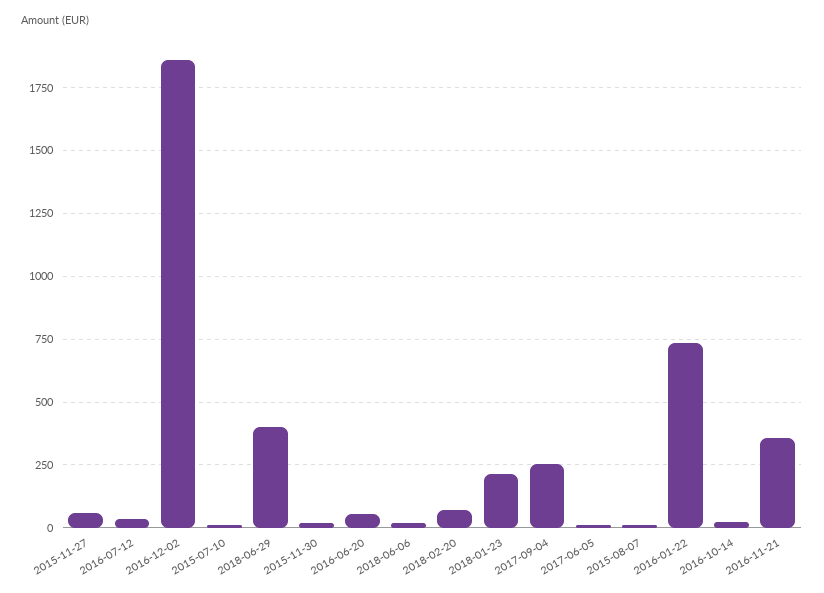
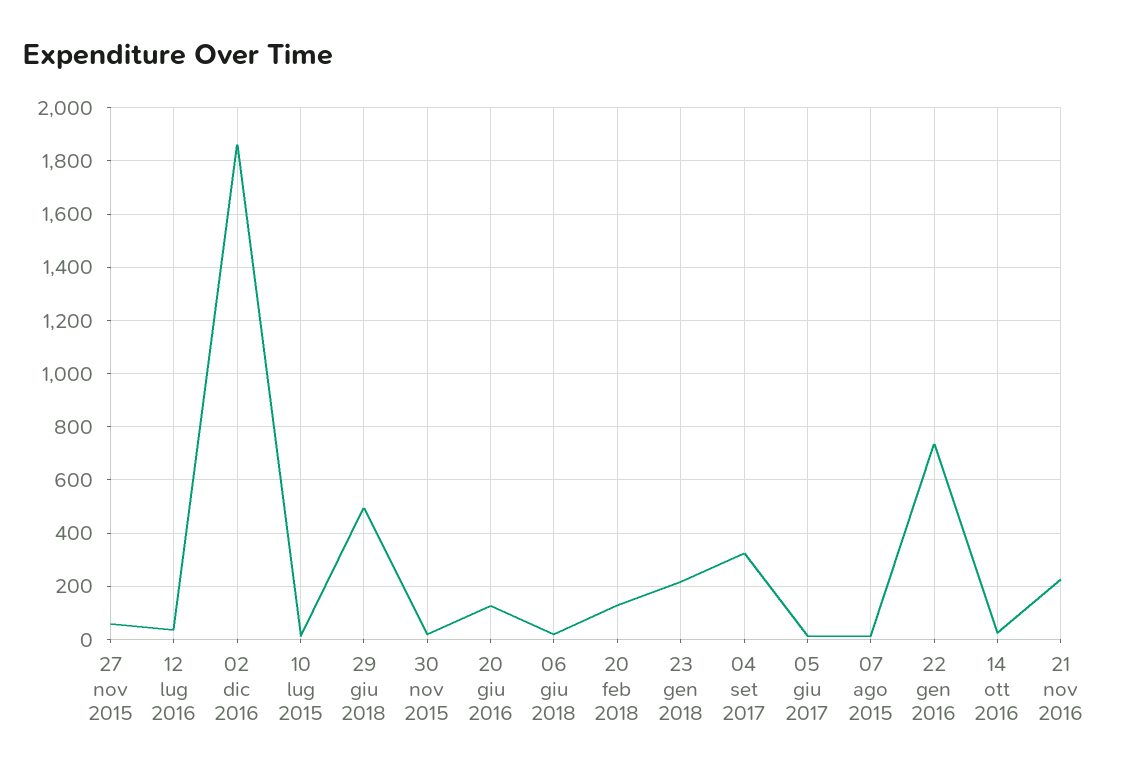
  {
    "2015-11-27": 50,
    "2016-07-12": 25,
    "2016-12-02": 1850,
    "2015-07-10": 25,
-   "2018-06-29": 400,
+   "2018-06-29": 500,
    "2015-11-30": 25,
-   "2016-06-20": 50,
+   "2016-06-20": 125,
    "2018-06-06": 25,
-   "2018-02-20": 75,
+   "2018-02-20": 125,
    "2018-01-23": 225,
-   "2017-09-04": 250,
+   "2017-09-04": 325,
    "2017-06-05": 25,
    "2015-08-07": 0,
    "2016-01-22": 725,
    "2016-10-14": 25,
-   "2016-11-21": 350
+   "2016-11-21": 225
  }

